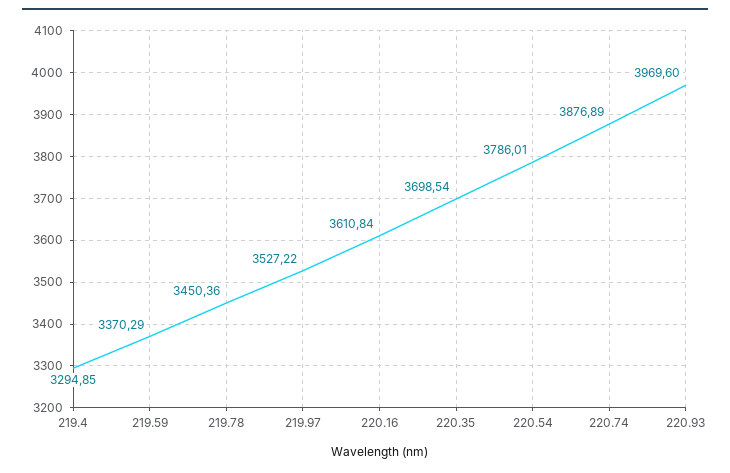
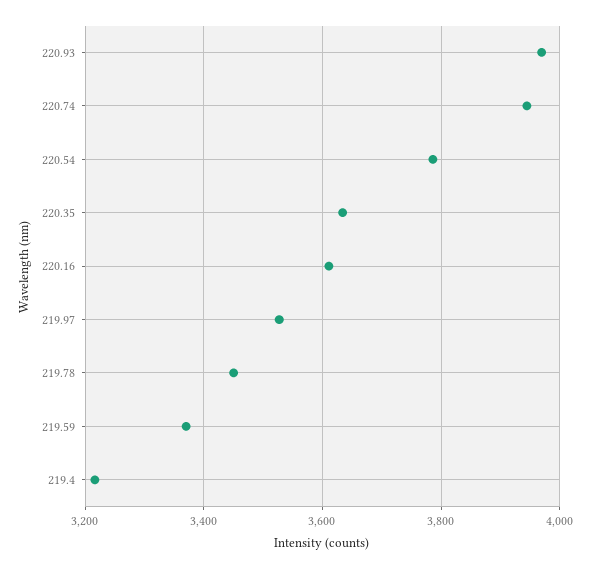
  {
-   "219.4": 3294.85,
+   "219.4": 3220,
    "219.59": 3370.29,
    "219.78": 3450.36,
    "219.97": 3527.22,
    "220.16": 3610.84,
-   "220.35": 3698.54,
+   "220.35": 3640,
    "220.54": 3786.01,
-   "220.74": 3876.89,
+   "220.74": 3940,
    "220.93": 3969.6
  }

